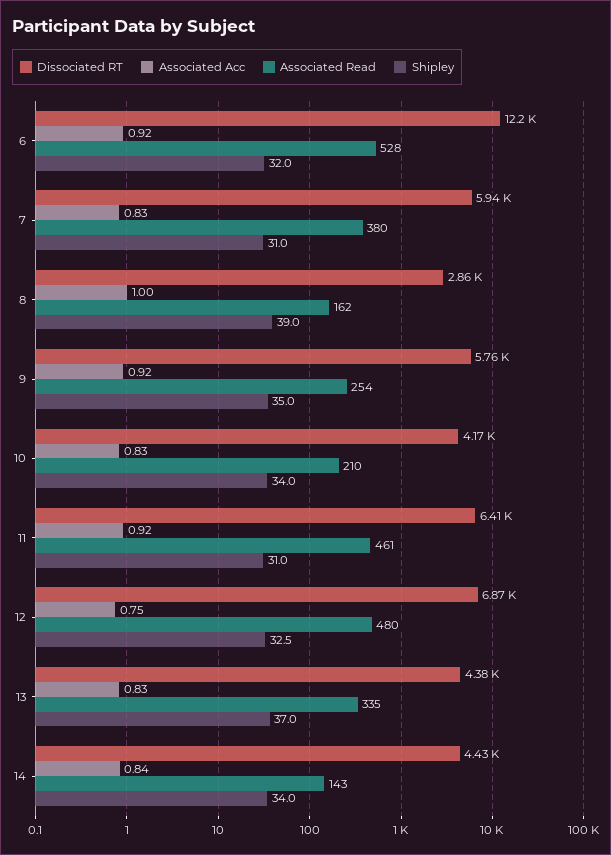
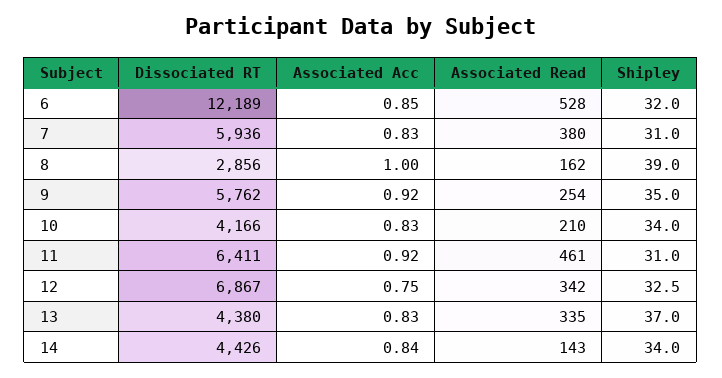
  {
    "Dissociated RT": {
      "6": 12189,
      "7": 5936,
      "8": 2856,
      "9": 5762,
      "10": 4166,
      "11": 6411,
      "12": 6867,
      "13": 4380,
      "14": 4426
    },
    "Associated Acc": {
-     "6": 0.92,
+     "6": 0.85,
      "7": 0.83,
      "8": 1,
      "9": 0.92,
      "10": 0.83,
      "11": 0.92,
      "12": 0.75,
      "13": 0.83,
      "14": 0.84
    },
    "Associated Read": {
      "6": 528,
      "7": 380,
      "8": 162,
      "9": 254,
      "10": 210,
      "11": 461,
-     "12": 480,
+     "12": 342,
      "13": 335,
      "14": 143
    },
    "Shipley": {
      "6": 32,
      "7": 31,
      "8": 39,
      "9": 35,
      "10": 34,
      "11": 31,
      "12": 32.5,
      "13": 37,
      "14": 34
    }
  }

